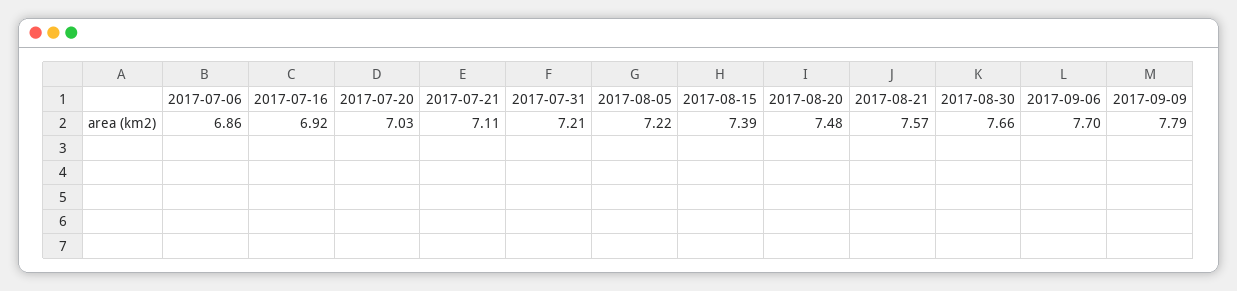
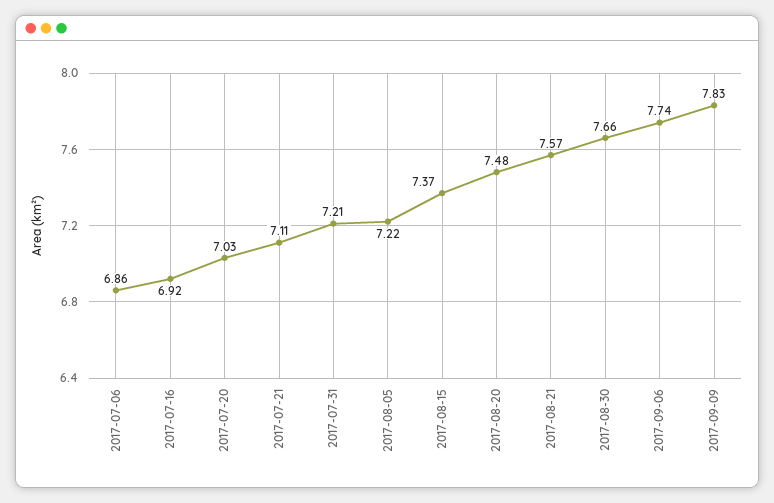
  {
    "2017-07-06": 6.86,
    "2017-07-16": 6.92,
    "2017-07-20": 7.03,
    "2017-07-21": 7.11,
    "2017-07-31": 7.21,
    "2017-08-05": 7.22,
-   "2017-08-15": 7.39,
+   "2017-08-15": 7.37,
    "2017-08-20": 7.48,
    "2017-08-21": 7.57,
    "2017-08-30": 7.66,
-   "2017-09-06": 7.7,
+   "2017-09-06": 7.74,
-   "2017-09-09": 7.79
+   "2017-09-09": 7.83
  }

